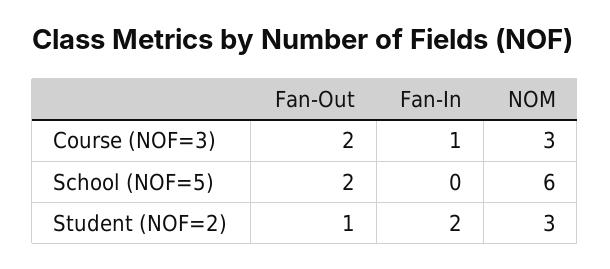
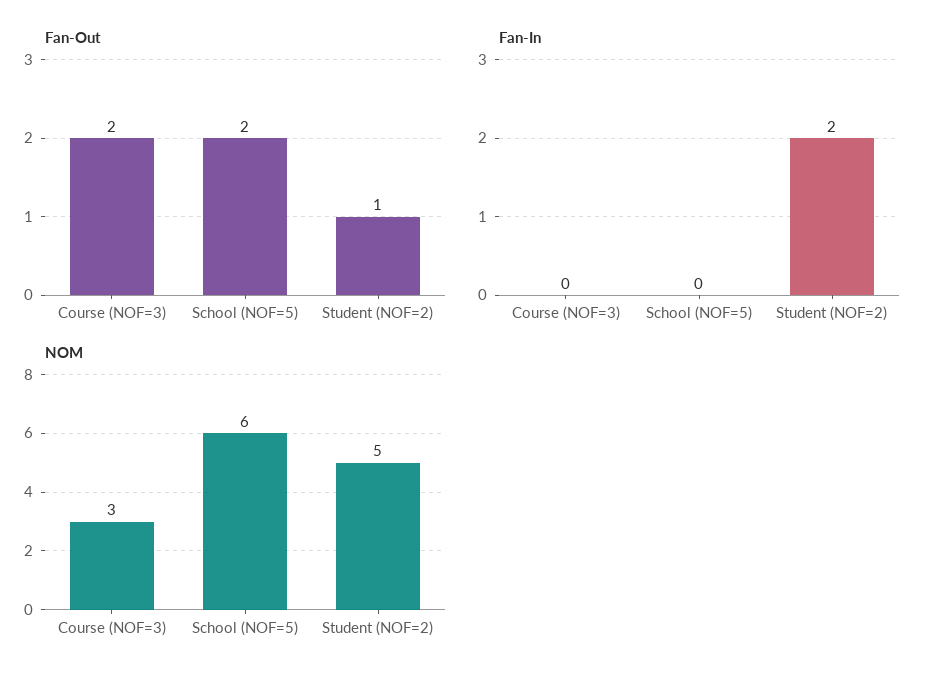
  {
    "Fan-Out": {
      "Course (NOF=3)": 2,
      "School (NOF=5)": 2,
      "Student (NOF=2)": 1
    },
    "Fan-In": {
-     "Course (NOF=3)": 1,
+     "Course (NOF=3)": 0,
      "School (NOF=5)": 0,
      "Student (NOF=2)": 2
    },
    "NOM": {
      "Course (NOF=3)": 3,
      "School (NOF=5)": 6,
-     "Student (NOF=2)": 3
+     "Student (NOF=2)": 5
    }
  }

